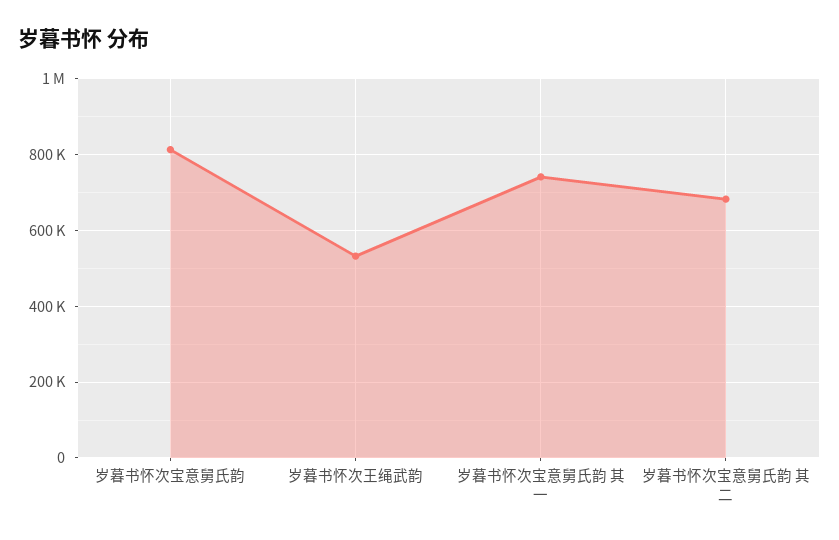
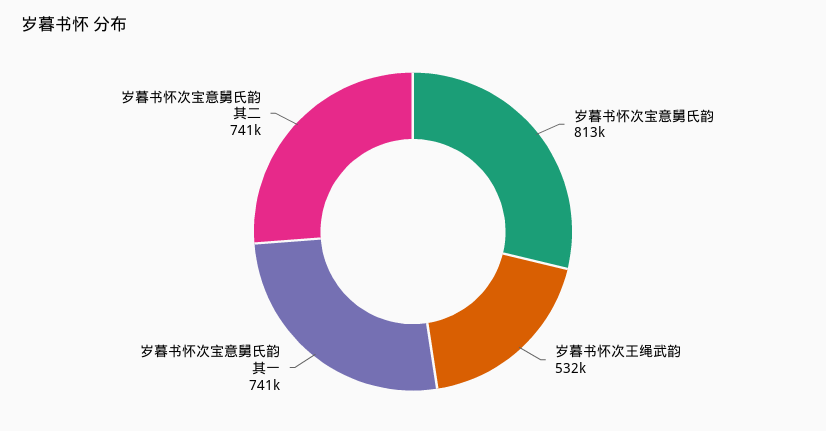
  {
    "岁暮书怀次宝意舅氏韵": 813000,
    "岁暮书怀次王绳武韵": 532000,
    "岁暮书怀次宝意舅氏韵 其一": 741000,
-   "岁暮书怀次宝意舅氏韵 其二": 680000
+   "岁暮书怀次宝意舅氏韵 其二": 741000
  }

